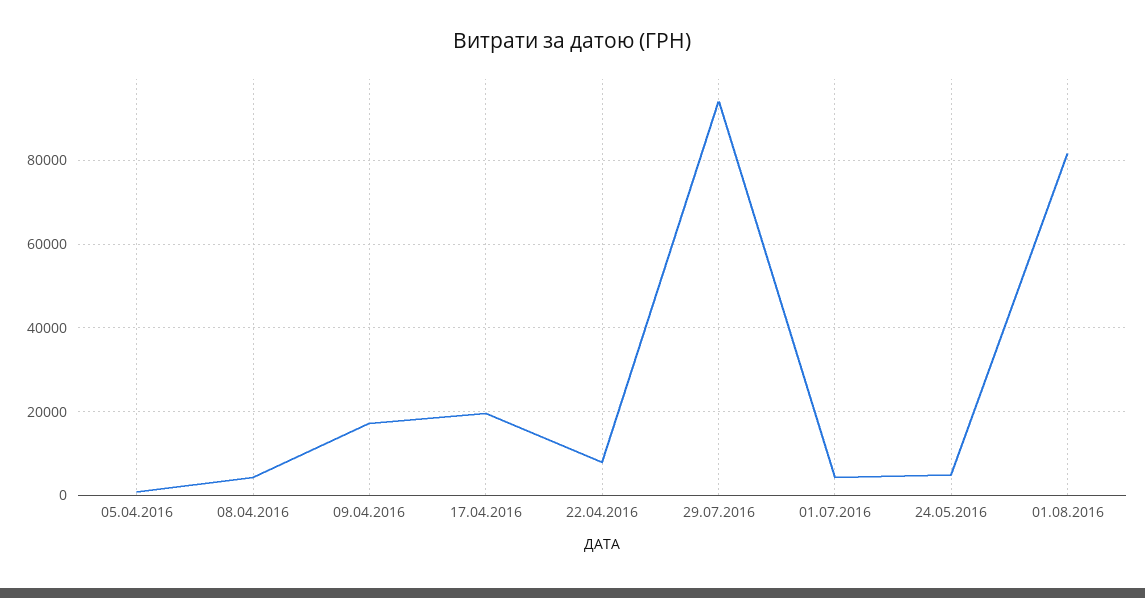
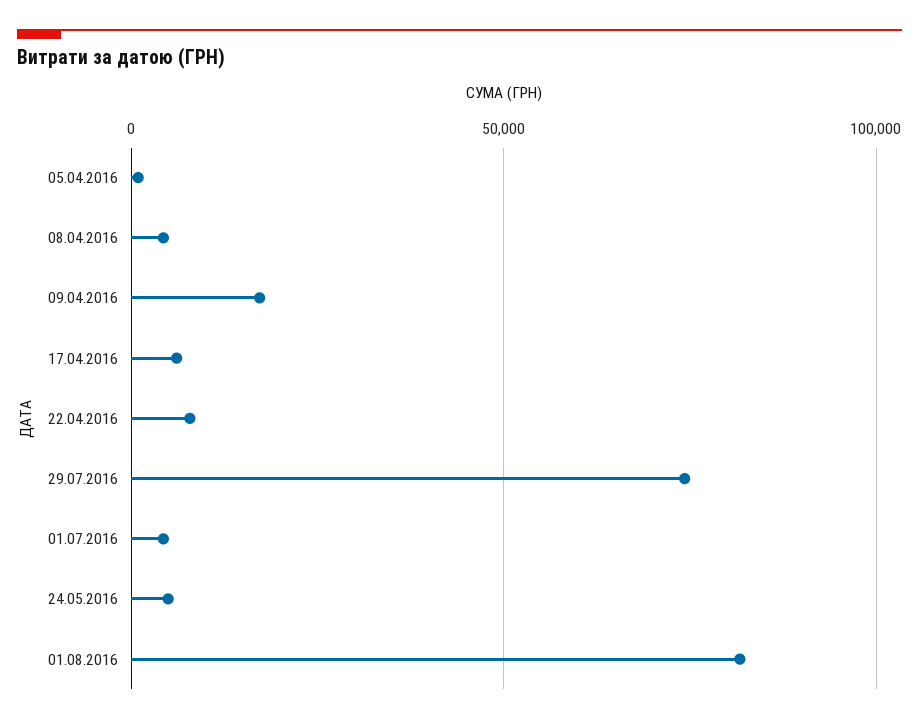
  {
    "05.04.2016": 0,
    "08.04.2016": 4000,
    "09.04.2016": 18000,
-   "17.04.2016": 20000,
+   "17.04.2016": 5000,
    "22.04.2016": 8000,
-   "29.07.2016": 94000,
+   "29.07.2016": 75000,
    "01.07.2016": 4000,
    "24.05.2016": 4000,
    "01.08.2016": 82000
  }

